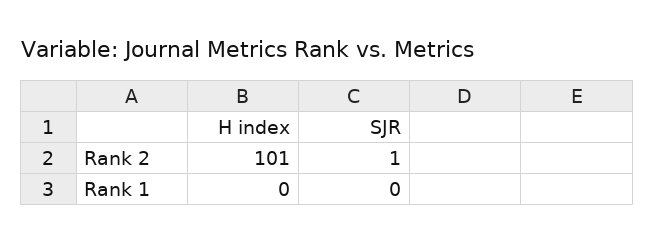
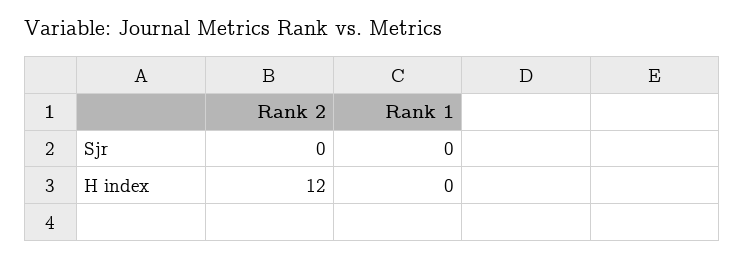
  {
    "H index": {
-     "Rank 2": 101,
+     "Rank 2": 12,
      "Rank 1": 0
    },
    "SJR": {
-     "Rank 2": 1,
+     "Rank 2": 0,
      "Rank 1": 0
    }
  }

